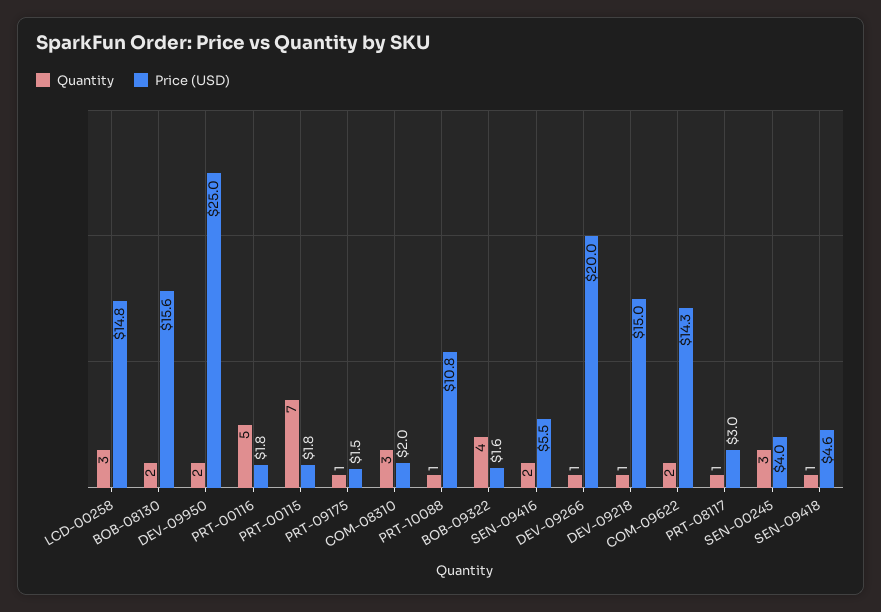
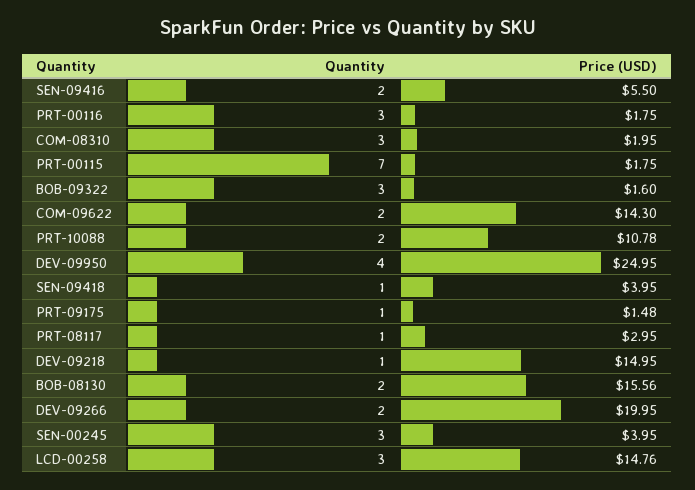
  {
    "Quantity": {
      "LCD-00258": 3,
      "BOB-08130": 2,
-     "DEV-09950": 2,
+     "DEV-09950": 4,
-     "PRT-00116": 5,
+     "PRT-00116": 3,
      "PRT-00115": 7,
      "PRT-09175": 1,
      "COM-08310": 3,
-     "PRT-10088": 1,
+     "PRT-10088": 2,
-     "BOB-09322": 4,
+     "BOB-09322": 3,
      "SEN-09416": 2,
-     "DEV-09266": 1,
+     "DEV-09266": 2,
      "DEV-09218": 1,
      "COM-09622": 2,
      "PRT-08117": 1,
      "SEN-00245": 3,
      "SEN-09418": 1
    },
    "Price (USD)": {
      "LCD-00258": 14.76,
      "BOB-08130": 15.56,
      "DEV-09950": 24.95,
      "PRT-00116": 1.75,
      "PRT-00115": 1.75,
      "PRT-09175": 1.48,
      "COM-08310": 1.95,
      "PRT-10088": 10.78,
      "BOB-09322": 1.6,
      "SEN-09416": 5.5,
      "DEV-09266": 19.95,
      "DEV-09218": 14.95,
      "COM-09622": 14.3,
      "PRT-08117": 2.95,
      "SEN-00245": 3.95,
-     "SEN-09418": 4.6
+     "SEN-09418": 3.95
    }
  }

